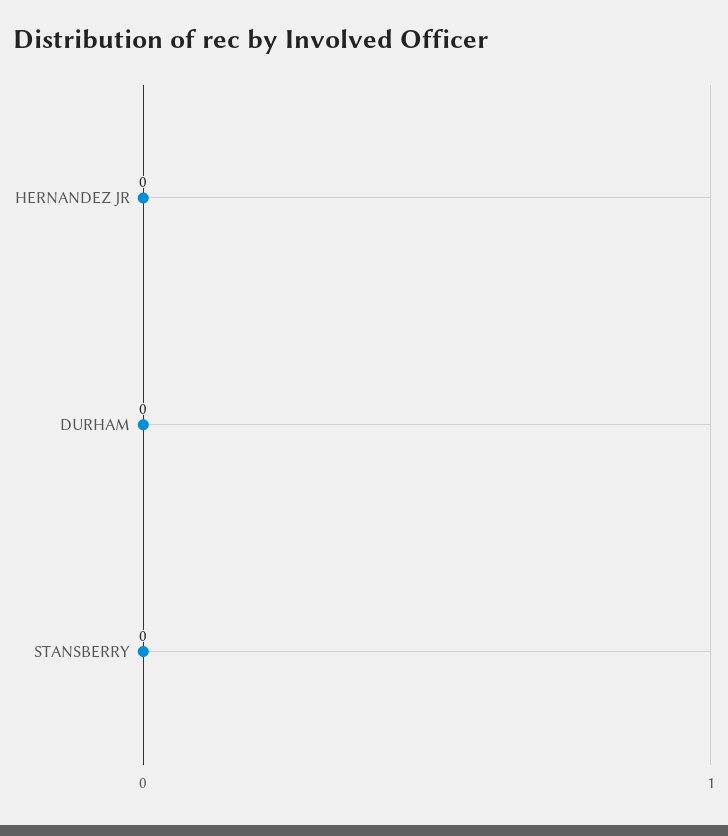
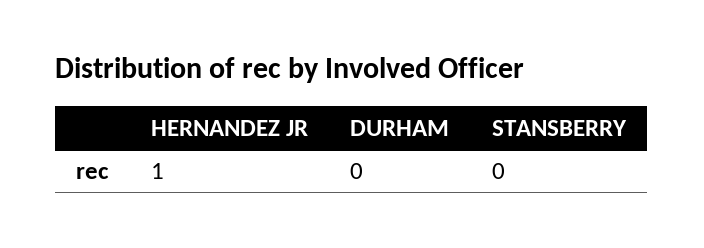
  {
-   "HERNANDEZ JR": 0,
+   "HERNANDEZ JR": 1,
    "DURHAM": 0,
    "STANSBERRY": 0
  }

